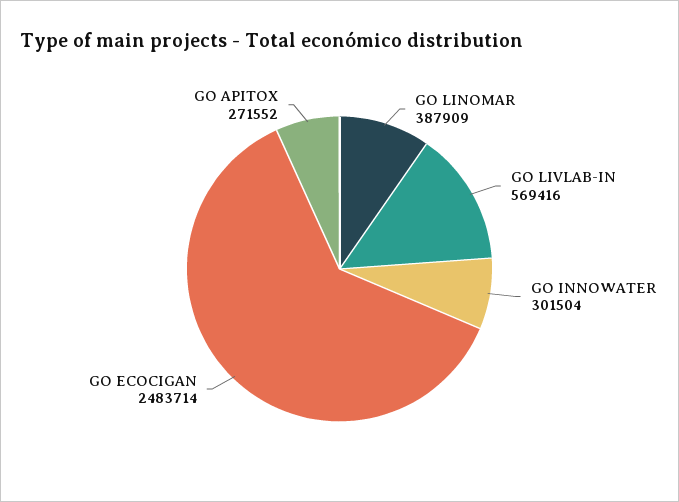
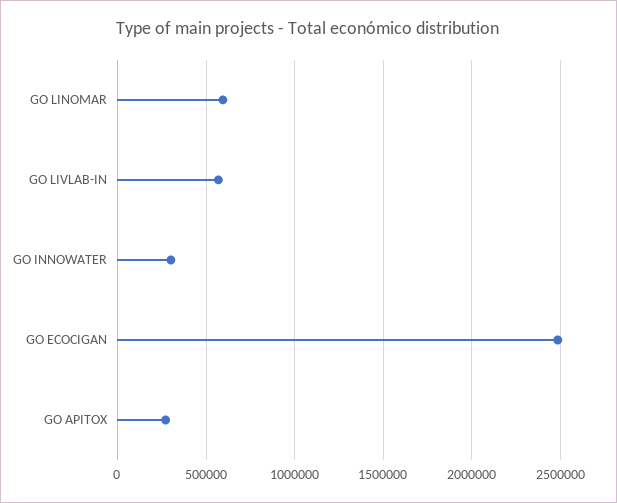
  {
-   "GO LINOMAR": 387909,
+   "GO LINOMAR": 600000,
    "GO LIVLAB-IN": 569416,
    "GO INNOWATER": 301504,
    "GO ECOCIGAN": 2483714,
    "GO APITOX": 271552
  }

